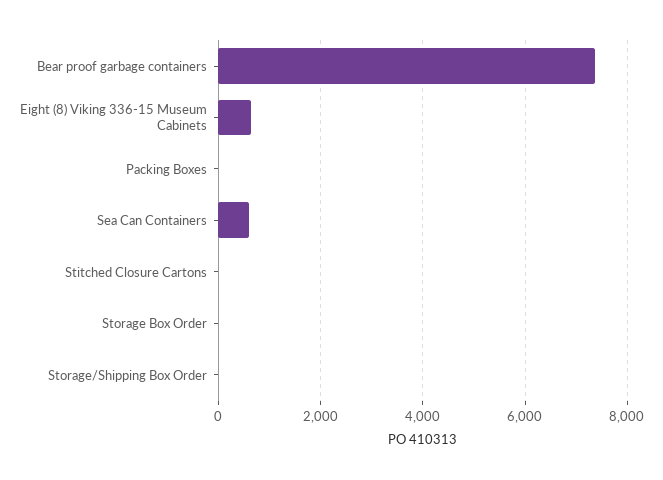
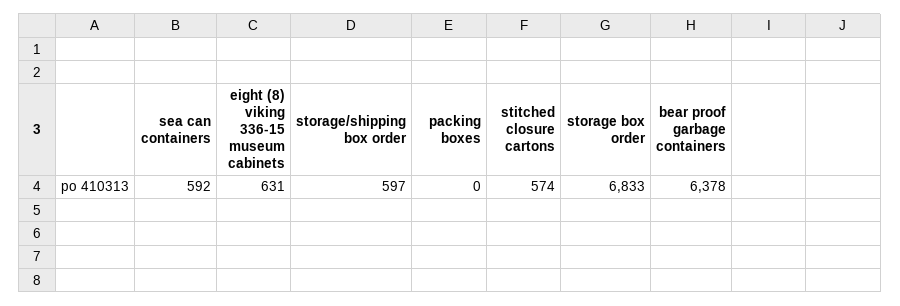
  {
-   "Bear proof garbage containers": 7400,
+   "Bear proof garbage containers": 6378,
    "Eight (8) Viking 336-15 Museum Cabinets": 631,
    "Packing Boxes": 0,
    "Sea Can Containers": 592,
-   "Stitched Closure Cartons": 0,
+   "Stitched Closure Cartons": 574,
-   "Storage Box Order": 0,
+   "Storage Box Order": 6833,
-   "Storage/Shipping Box Order": 0
+   "Storage/Shipping Box Order": 597
  }

